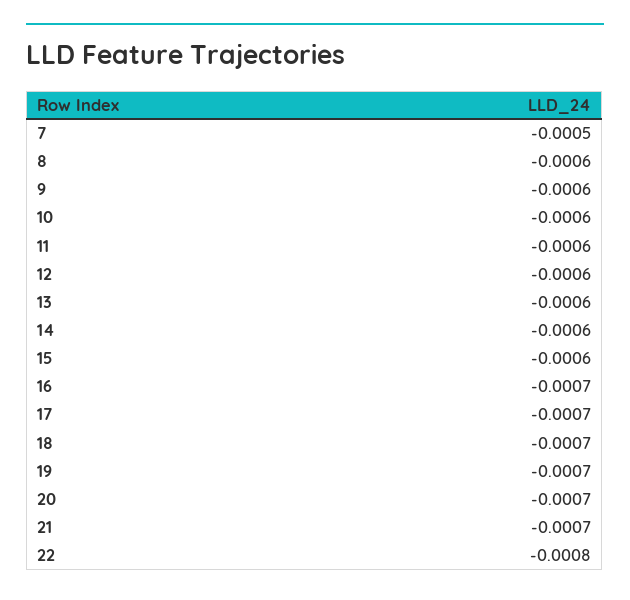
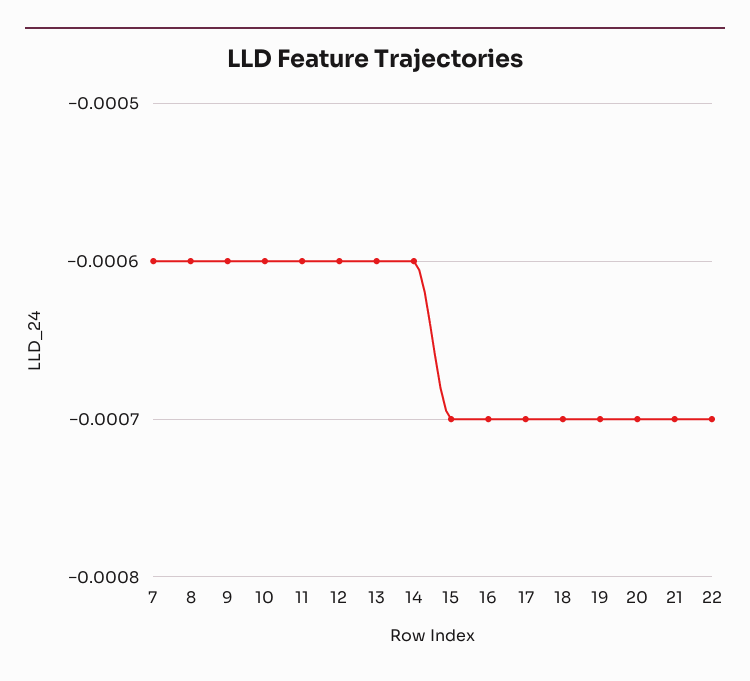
  {
-   "7": -0.0005,
+   "7": -0.0006,
    "8": -0.0006,
    "9": -0.0006,
    "10": -0.0006,
    "11": -0.0006,
    "12": -0.0006,
    "13": -0.0006,
    "14": -0.0006,
-   "15": -0.0006,
+   "15": -0.0007,
    "16": -0.0007,
    "17": -0.0007,
    "18": -0.0007,
    "19": -0.0007,
    "20": -0.0007,
    "21": -0.0007,
-   "22": -0.0008
+   "22": -0.0007
  }

